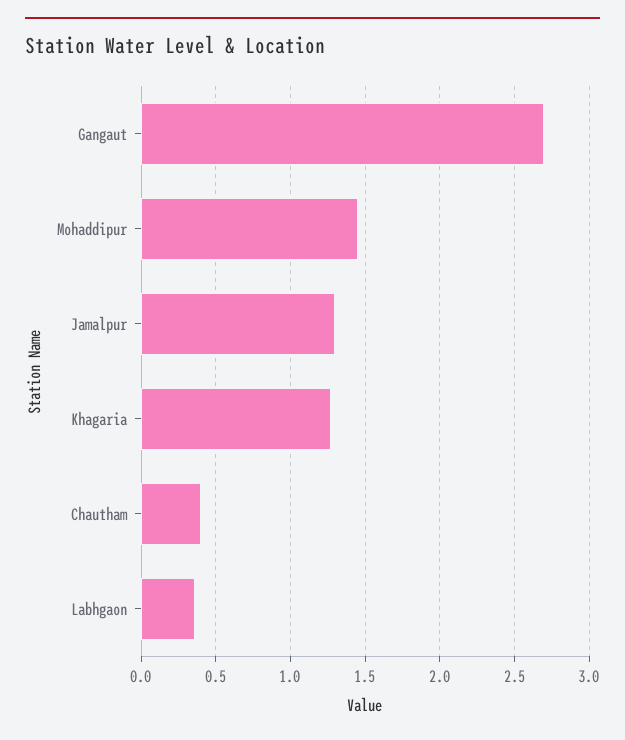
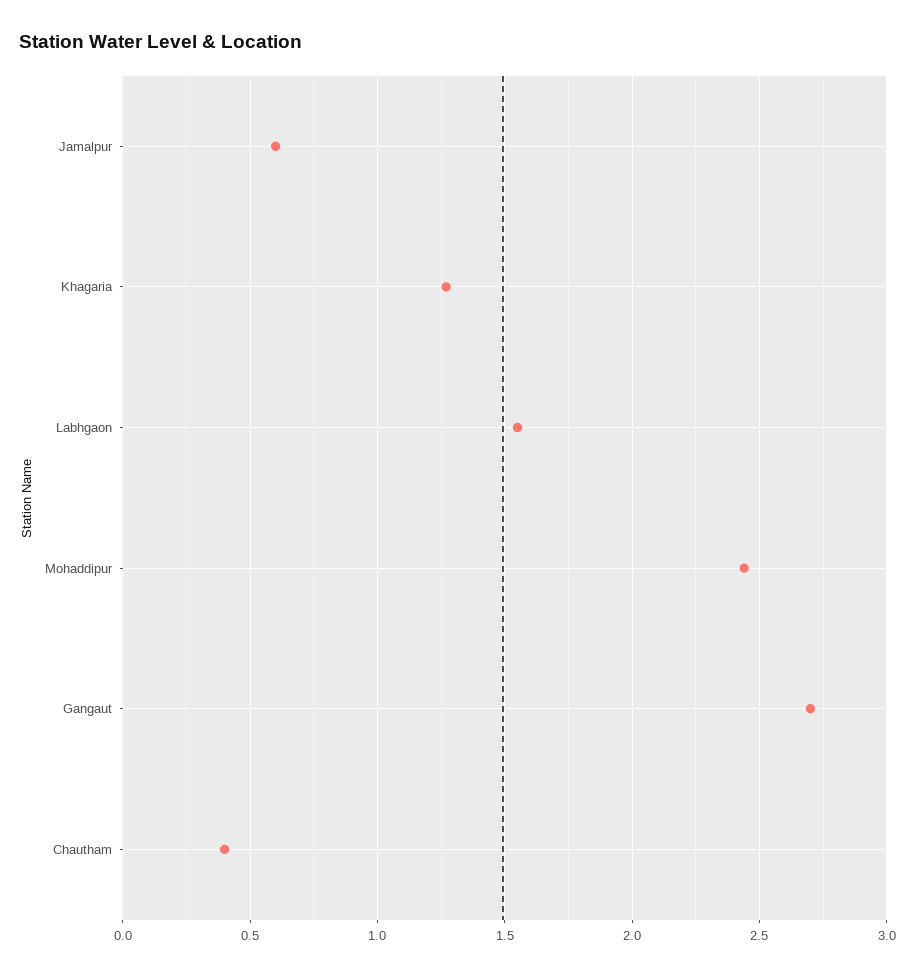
  {
    "Gangaut": 2.7,
-   "Mohaddipur": 1.45,
+   "Mohaddipur": 2.45,
-   "Jamalpur": 1.3,
+   "Jamalpur": 0.6,
    "Khagaria": 1.25,
    "Chautham": 0.4,
-   "Labhgaon": 0.35
+   "Labhgaon": 1.55
  }

